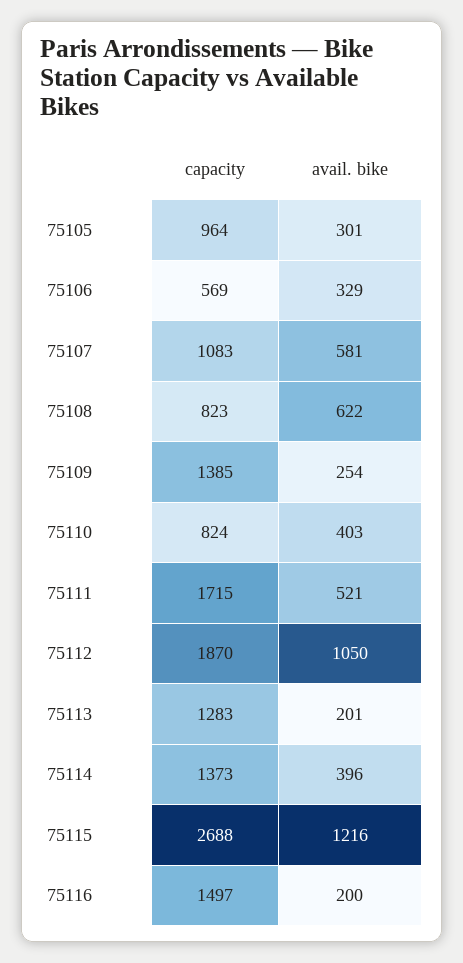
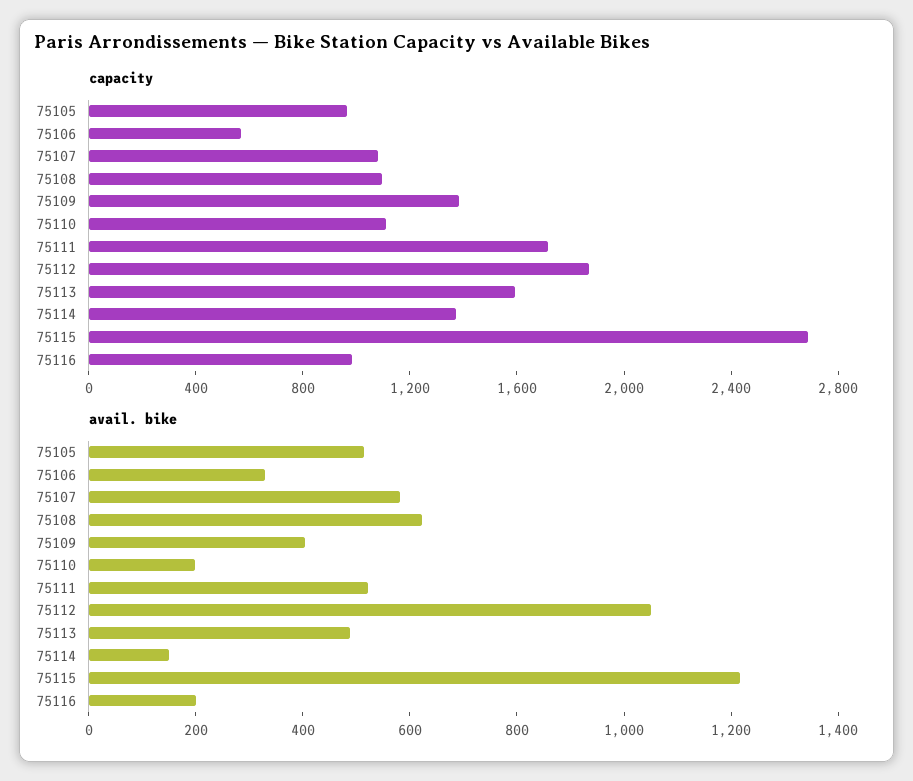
  {
    "capacity": {
      "75105": 964,
      "75106": 569,
      "75107": 1083,
-     "75108": 823,
+     "75108": 1100,
      "75109": 1385,
-     "75110": 824,
+     "75110": 1100,
      "75111": 1715,
      "75112": 1870,
-     "75113": 1283,
+     "75113": 1600,
      "75114": 1373,
      "75115": 2688,
-     "75116": 1497
+     "75116": 1000
    },
    "avail. bike": {
-     "75105": 301,
+     "75105": 500,
      "75106": 329,
      "75107": 581,
      "75108": 622,
-     "75109": 254,
+     "75109": 400,
-     "75110": 403,
+     "75110": 200,
      "75111": 521,
      "75112": 1050,
-     "75113": 201,
+     "75113": 500,
-     "75114": 396,
+     "75114": 150,
      "75115": 1216,
      "75116": 200
    }
  }

